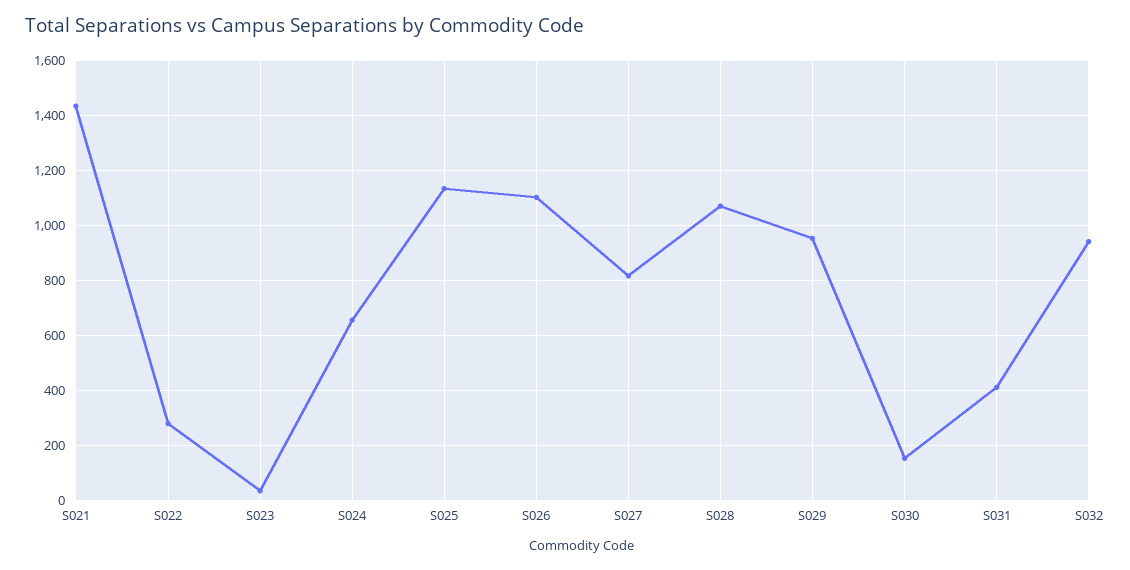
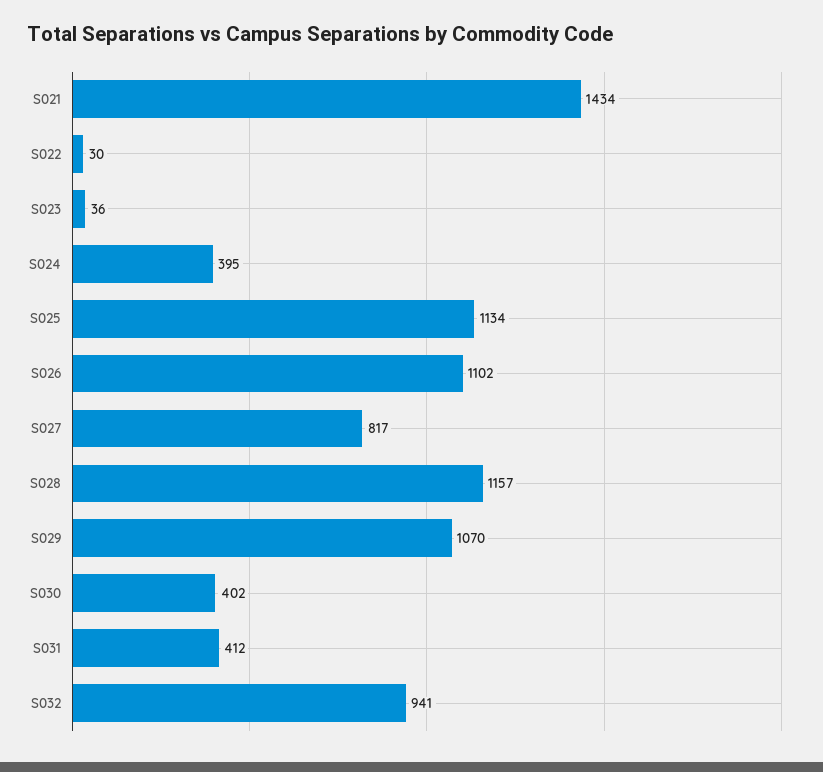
  {
    "S021": 1434,
-   "S022": 275,
+   "S022": 30,
    "S023": 36,
-   "S024": 650,
+   "S024": 395,
    "S025": 1134,
    "S026": 1102,
    "S027": 817,
-   "S028": 1075,
+   "S028": 1157,
-   "S029": 950,
+   "S029": 1070,
-   "S030": 150,
+   "S030": 402,
    "S031": 412,
    "S032": 941
  }

